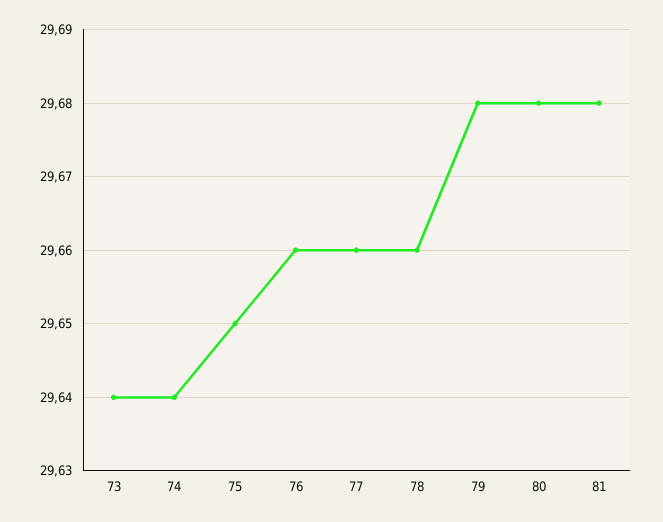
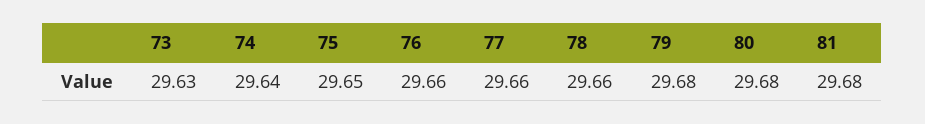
  {
-   "73": 29.64,
+   "73": 29.63,
    "74": 29.64,
    "75": 29.65,
    "76": 29.66,
    "77": 29.66,
    "78": 29.66,
    "79": 29.68,
    "80": 29.68,
    "81": 29.68
  }

